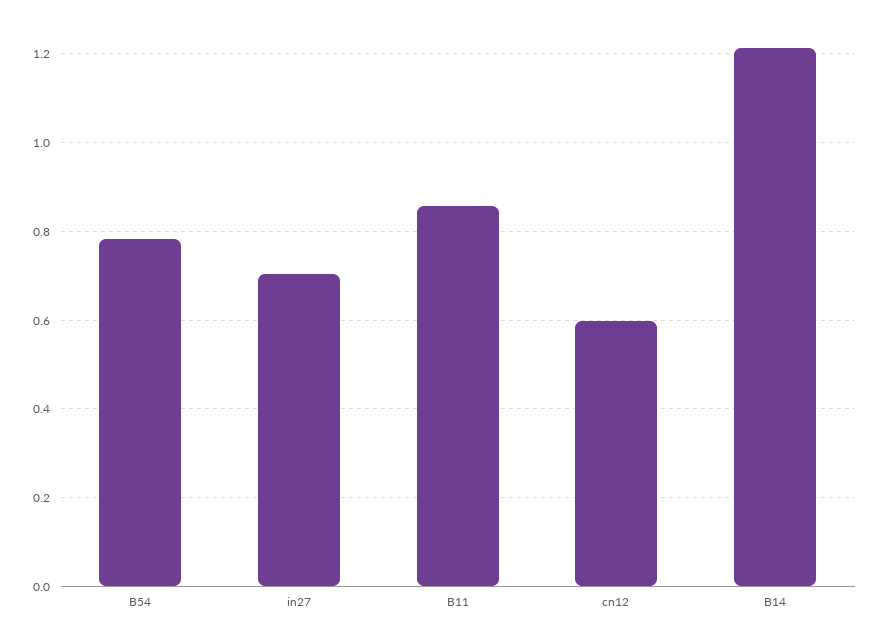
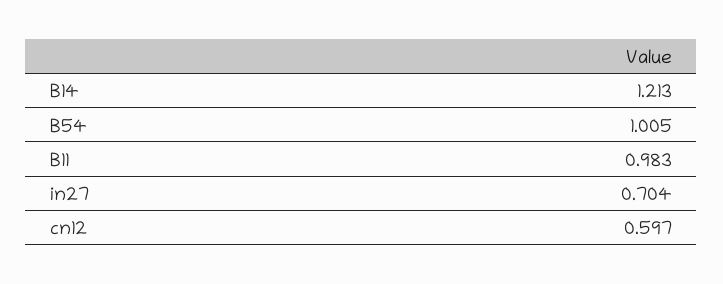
  {
-   "B54": 0.78,
+   "B54": 1.005,
    "in27": 0.704,
-   "B11": 0.86,
+   "B11": 0.983,
    "cn12": 0.597,
    "B14": 1.213
  }

